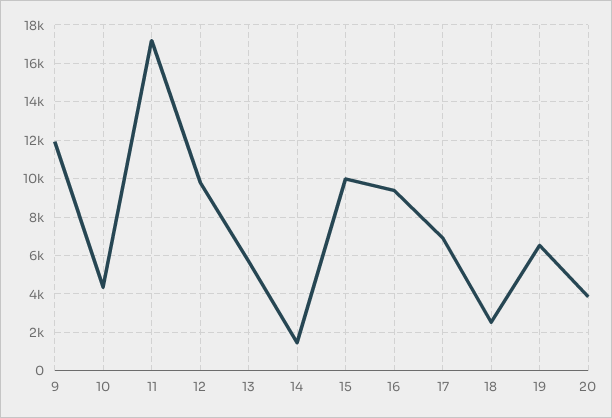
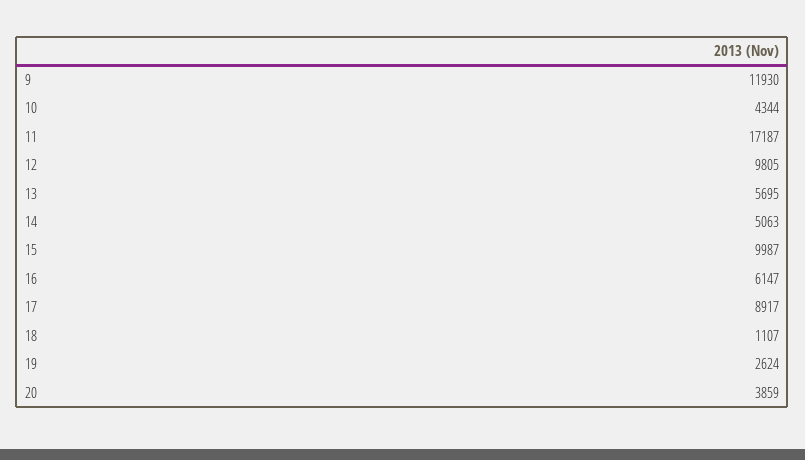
  {
    "9": 11930,
    "10": 4344,
    "11": 17187,
    "12": 9805,
    "13": 5695,
-   "14": 1500,
+   "14": 5063,
    "15": 9987,
-   "16": 9500,
+   "16": 6147,
-   "17": 7000,
+   "17": 8917,
-   "18": 2500,
+   "18": 1107,
-   "19": 6500,
+   "19": 2624,
    "20": 3859
  }

